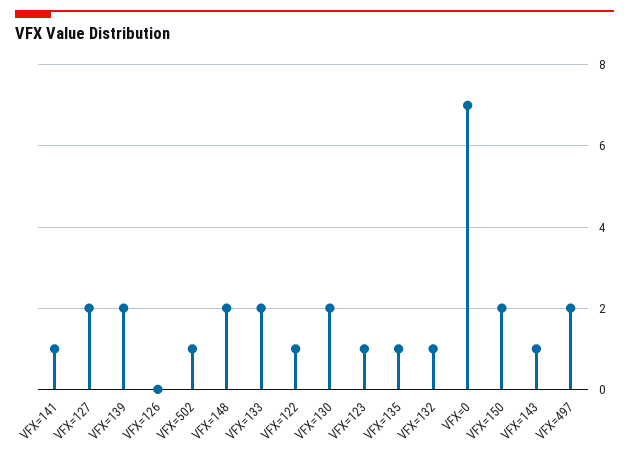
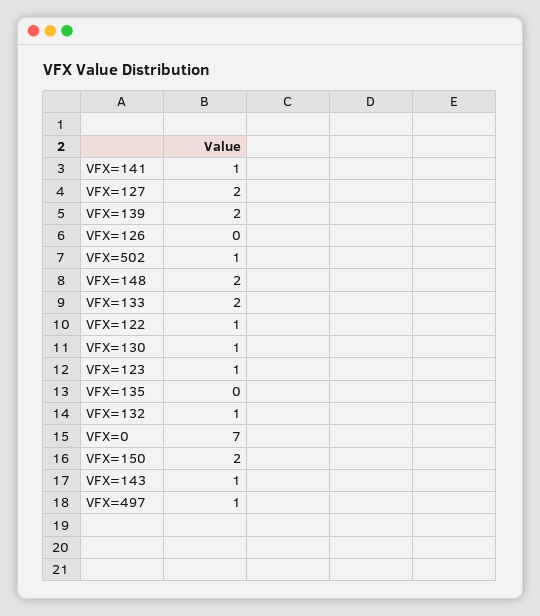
  {
    "VFX=141": 1,
    "VFX=127": 2,
    "VFX=139": 2,
    "VFX=126": 0,
    "VFX=502": 1,
    "VFX=148": 2,
    "VFX=133": 2,
    "VFX=122": 1,
-   "VFX=130": 2,
+   "VFX=130": 1,
    "VFX=123": 1,
-   "VFX=135": 1,
+   "VFX=135": 0,
    "VFX=132": 1,
    "VFX=0": 7,
    "VFX=150": 2,
    "VFX=143": 1,
-   "VFX=497": 2
+   "VFX=497": 1
  }

